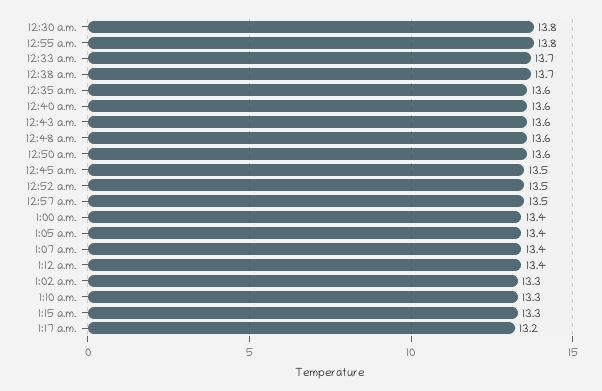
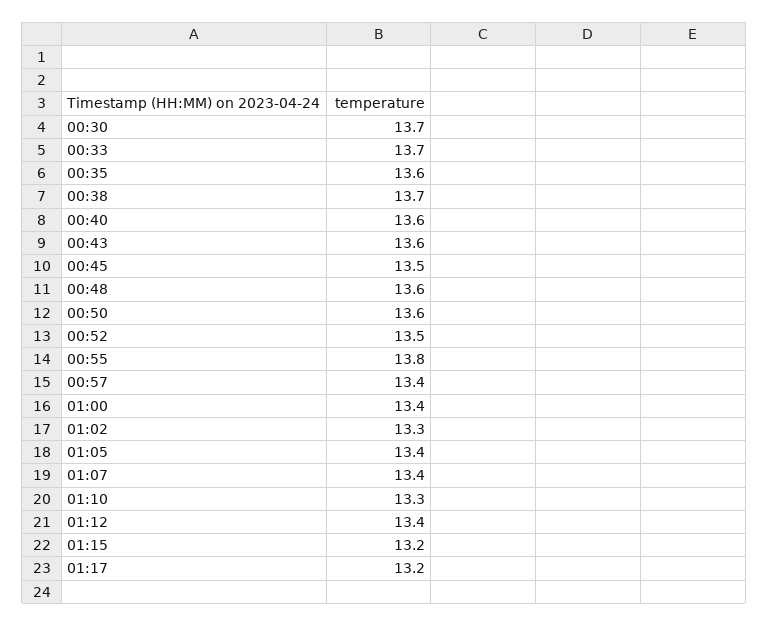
  {
-   "12:30 a.m.": 13.8,
+   "12:30 a.m.": 13.7,
    "12:55 a.m.": 13.8,
    "12:33 a.m.": 13.7,
    "12:38 a.m.": 13.7,
    "12:35 a.m.": 13.6,
    "12:40 a.m.": 13.6,
    "12:43 a.m.": 13.6,
    "12:48 a.m.": 13.6,
    "12:50 a.m.": 13.6,
    "12:45 a.m.": 13.5,
    "12:52 a.m.": 13.5,
-   "12:57 a.m.": 13.5,
+   "12:57 a.m.": 13.4,
    "1:00 a.m.": 13.4,
    "1:05 a.m.": 13.4,
    "1:07 a.m.": 13.4,
    "1:12 a.m.": 13.4,
    "1:02 a.m.": 13.3,
    "1:10 a.m.": 13.3,
-   "1:15 a.m.": 13.3,
+   "1:15 a.m.": 13.2,
    "1:17 a.m.": 13.2
  }

